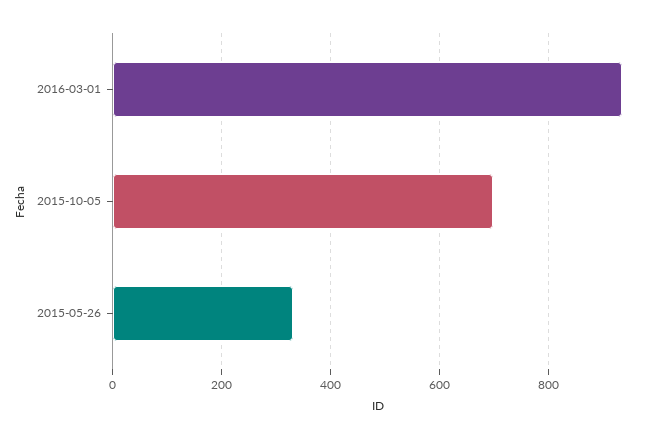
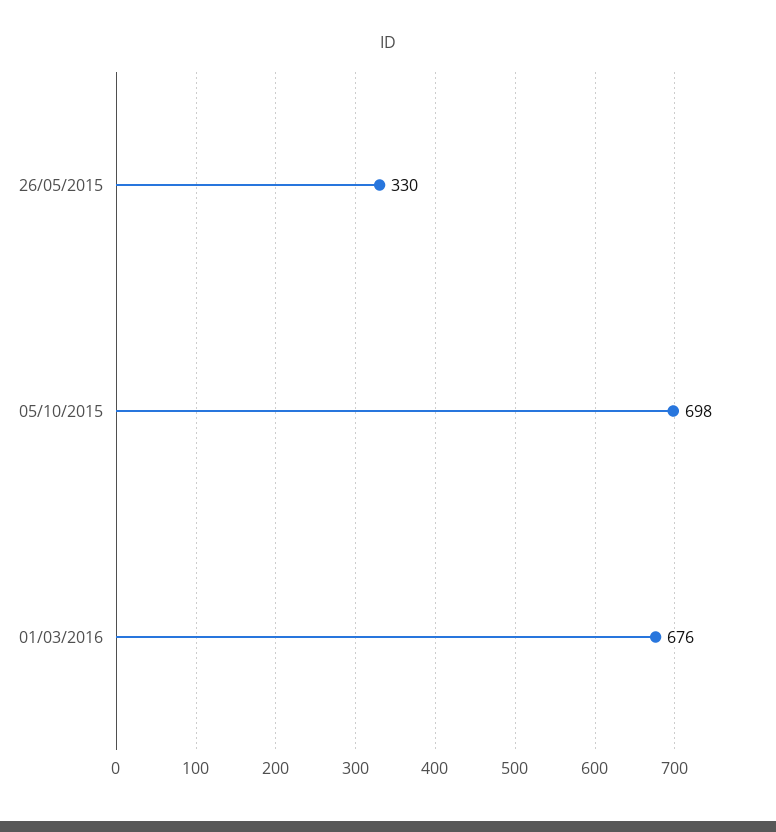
  {
-   "2016-03-01": 940,
+   "2016-03-01": 676,
    "2015-10-05": 698,
    "2015-05-26": 330
  }

